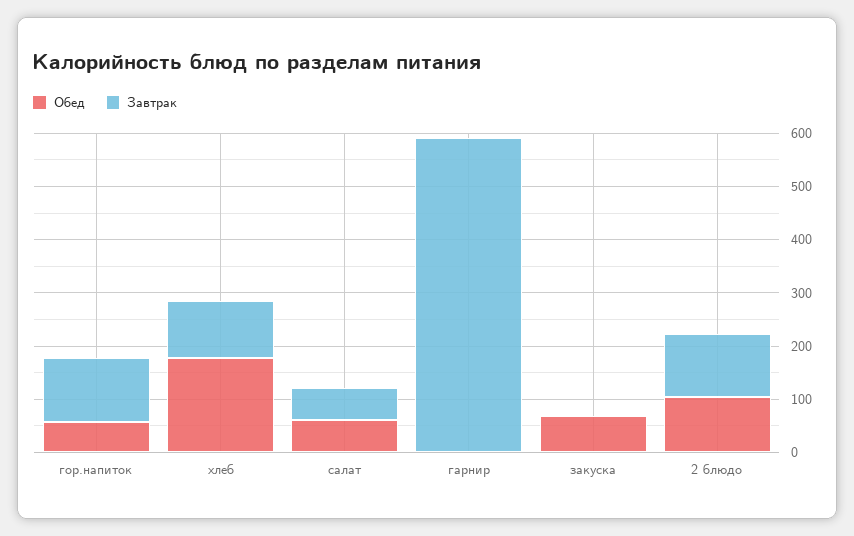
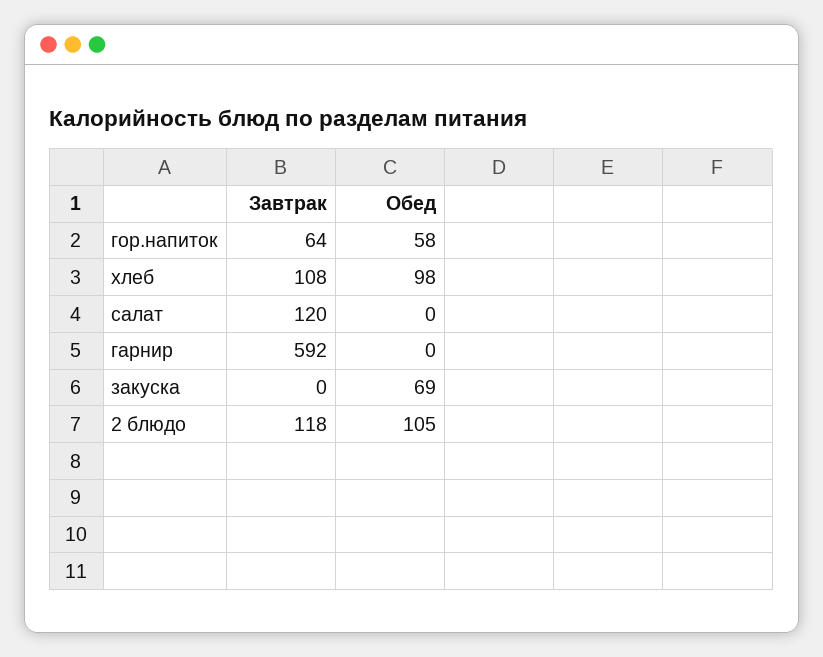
  {
    "Обед": {
      "гор.напиток": 58,
-     "хлеб": 180,
+     "хлеб": 98,
-     "салат": 60,
+     "салат": 0,
      "гарнир": 0,
      "закуска": 69,
      "2 блюдо": 105
    },
    "Завтрак": {
-     "гор.напиток": 120,
+     "гор.напиток": 64,
      "хлеб": 108,
-     "салат": 60,
+     "салат": 120,
      "гарнир": 592,
      "закуска": 0,
      "2 блюдо": 118
    }
  }

